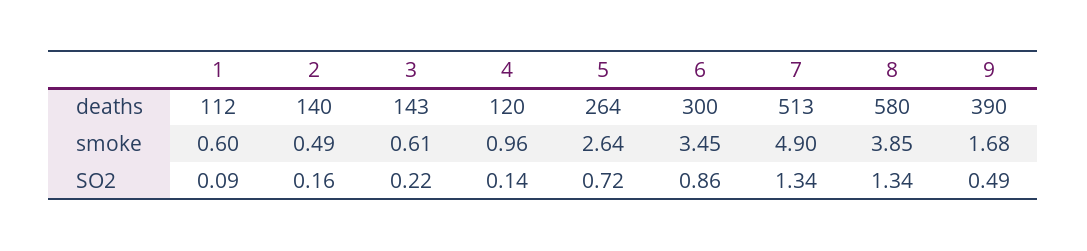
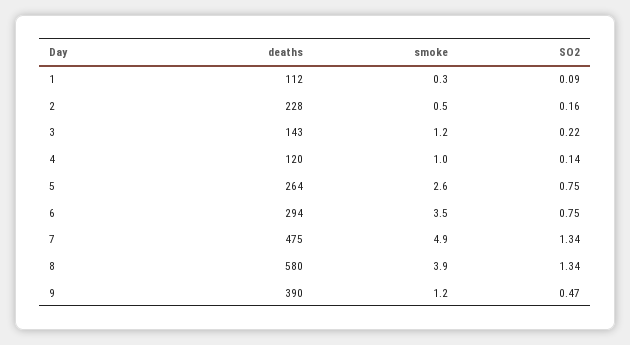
  {
    "1": {
      "deaths": 112,
-     "smoke": 0.6,
+     "smoke": 0.3,
      "SO2": 0.09
    },
    "2": {
-     "deaths": 140,
+     "deaths": 228,
      "smoke": 0.49,
      "SO2": 0.16
    },
    "3": {
      "deaths": 143,
-     "smoke": 0.61,
+     "smoke": 1.2,
      "SO2": 0.22
    },
    "4": {
      "deaths": 120,
      "smoke": 0.96,
      "SO2": 0.14
    },
    "5": {
      "deaths": 264,
      "smoke": 2.64,
-     "SO2": 0.72
+     "SO2": 0.75
    },
    "6": {
-     "deaths": 300,
+     "deaths": 294,
      "smoke": 3.45,
-     "SO2": 0.86
+     "SO2": 0.75
    },
    "7": {
-     "deaths": 513,
+     "deaths": 475,
      "smoke": 4.9,
      "SO2": 1.34
    },
    "8": {
      "deaths": 580,
      "smoke": 3.85,
      "SO2": 1.34
    },
    "9": {
      "deaths": 390,
-     "smoke": 1.68,
+     "smoke": 1.2,
-     "SO2": 0.49
+     "SO2": 0.47
    }
  }

